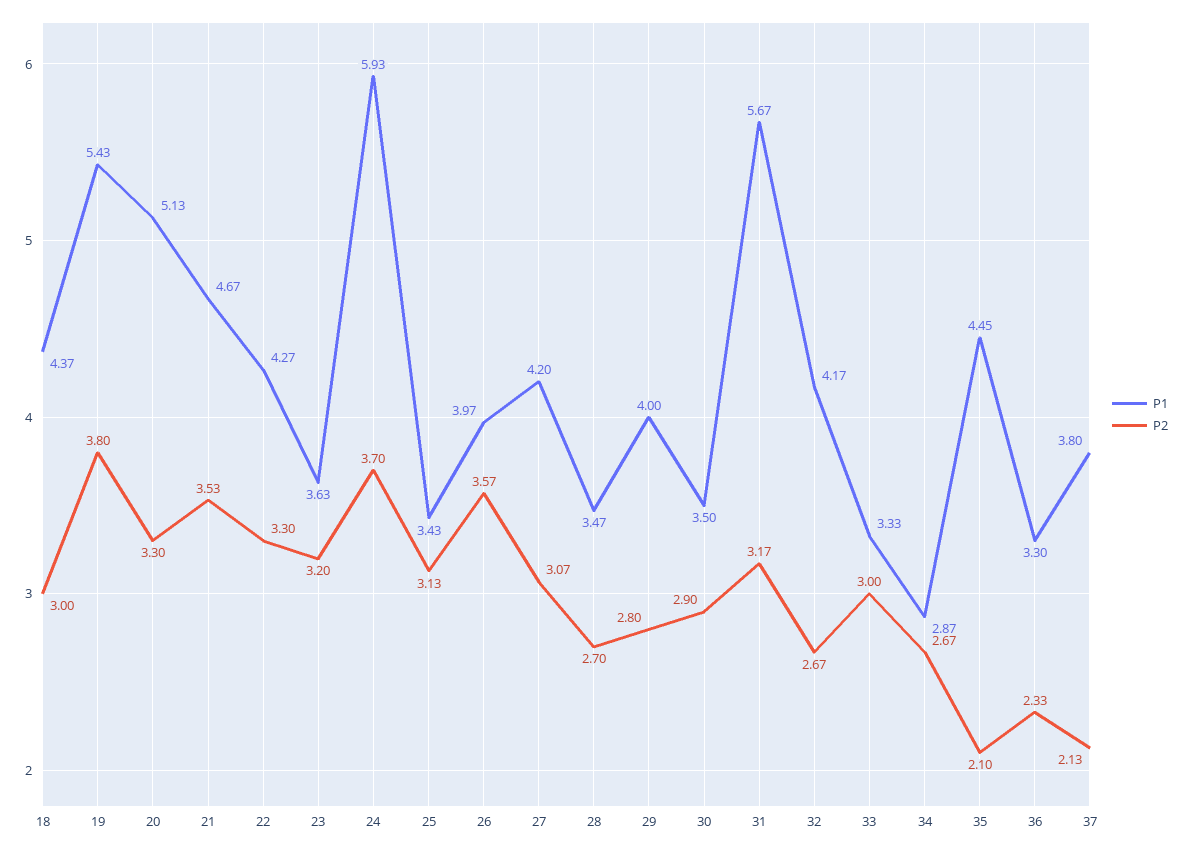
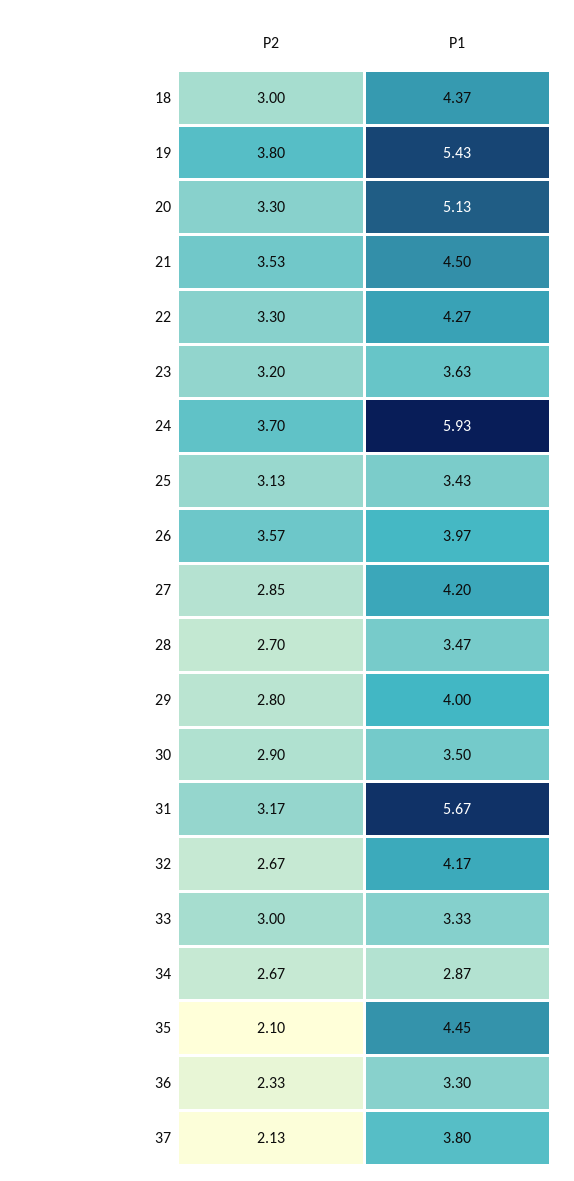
  {
    "P1": {
      "18": 4.37,
      "19": 5.43,
      "20": 5.13,
-     "21": 4.67,
+     "21": 4.5,
      "22": 4.27,
      "23": 3.63,
      "24": 5.93,
      "25": 3.43,
      "26": 3.97,
      "27": 4.2,
      "28": 3.47,
      "29": 4,
      "30": 3.5,
      "31": 5.67,
      "32": 4.17,
      "33": 3.33,
      "34": 2.87,
      "35": 4.45,
      "36": 3.3,
      "37": 3.8
    },
    "P2": {
      "18": 3,
      "19": 3.8,
      "20": 3.3,
      "21": 3.53,
      "22": 3.3,
      "23": 3.2,
      "24": 3.7,
      "25": 3.13,
      "26": 3.57,
-     "27": 3.07,
+     "27": 2.85,
      "28": 2.7,
      "29": 2.8,
      "30": 2.9,
      "31": 3.17,
      "32": 2.67,
      "33": 3,
      "34": 2.67,
      "35": 2.1,
      "36": 2.33,
      "37": 2.13
    }
  }

